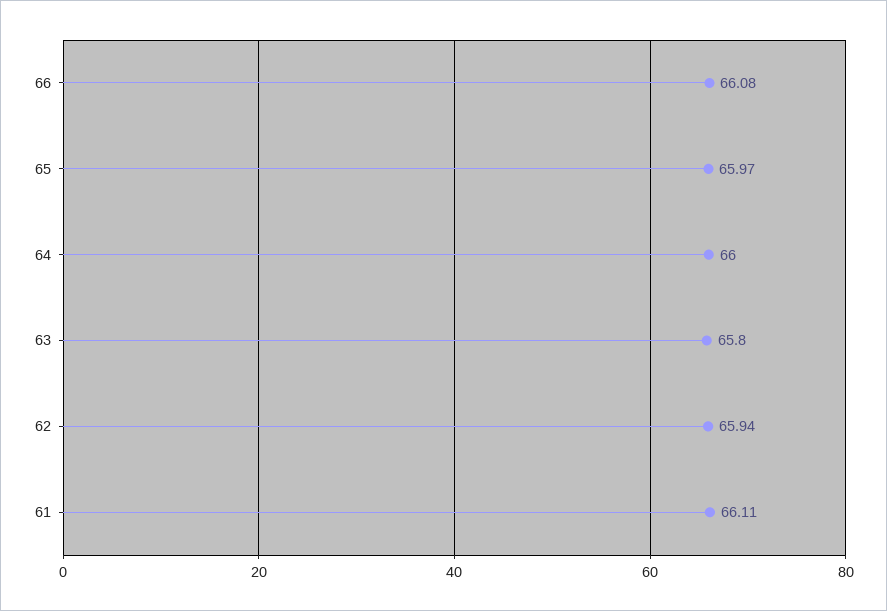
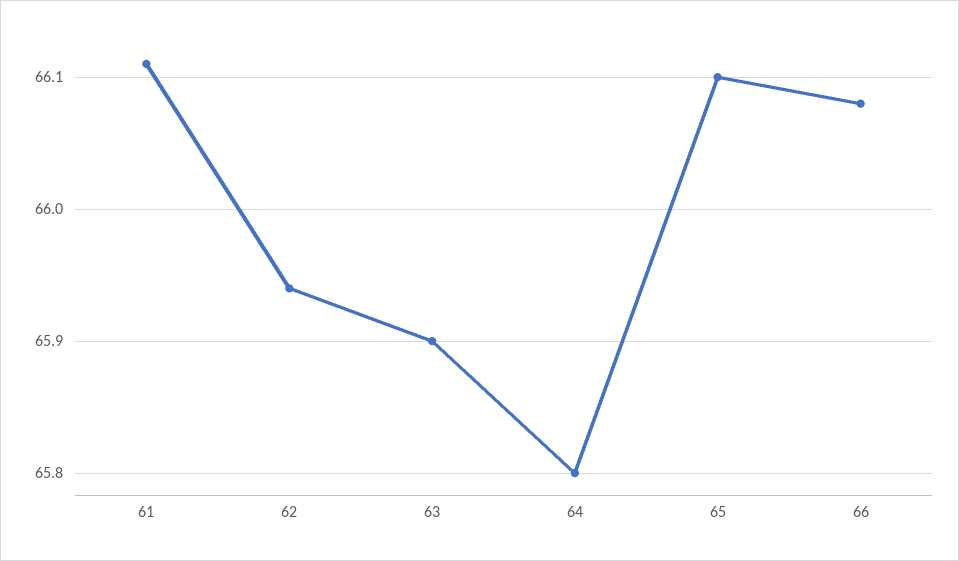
  {
    "66": 66.08,
-   "65": 65.97,
+   "65": 66.1,
-   "64": 66,
+   "64": 65.8,
-   "63": 65.8,
+   "63": 65.9,
    "62": 65.94,
    "61": 66.11
  }

